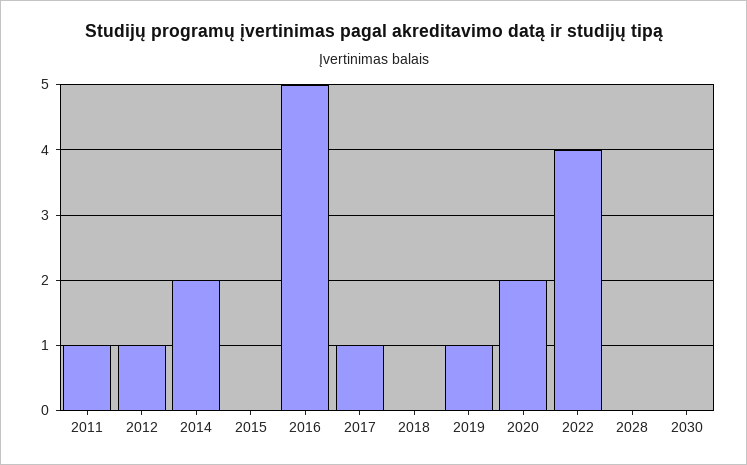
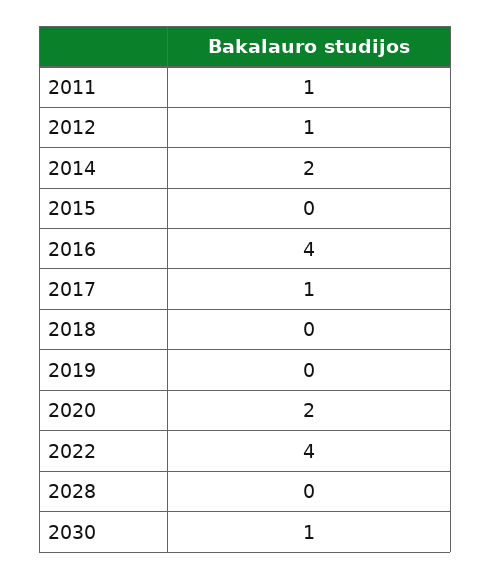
  {
    "2011": 1,
    "2012": 1,
    "2014": 2,
    "2015": 0,
-   "2016": 5,
+   "2016": 4,
    "2017": 1,
    "2018": 0,
-   "2019": 1,
+   "2019": 0,
    "2020": 2,
    "2022": 4,
    "2028": 0,
-   "2030": 0
+   "2030": 1
  }

